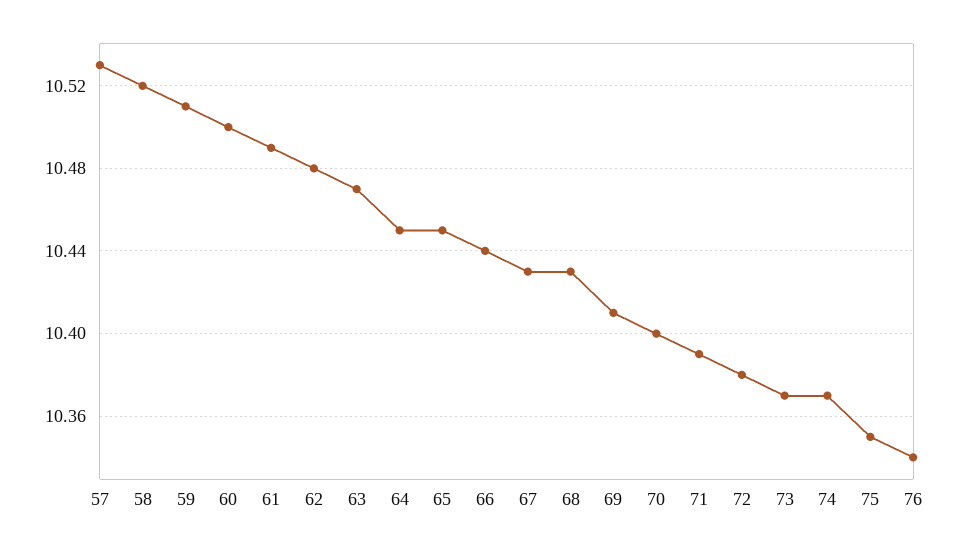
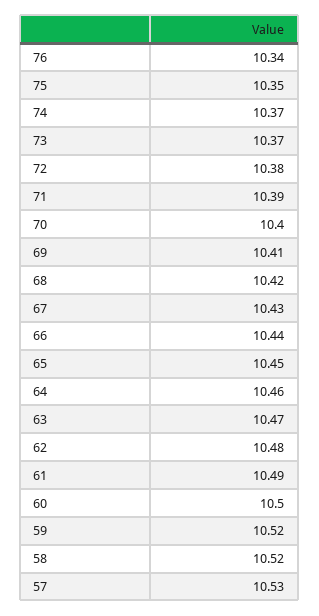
  {
    "57": 10.53,
    "58": 10.52,
-   "59": 10.51,
+   "59": 10.52,
    "60": 10.5,
    "61": 10.49,
    "62": 10.48,
    "63": 10.47,
-   "64": 10.45,
+   "64": 10.46,
    "65": 10.45,
    "66": 10.44,
    "67": 10.43,
-   "68": 10.43,
+   "68": 10.42,
    "69": 10.41,
    "70": 10.4,
    "71": 10.39,
    "72": 10.38,
    "73": 10.37,
    "74": 10.37,
    "75": 10.35,
    "76": 10.34
  }

